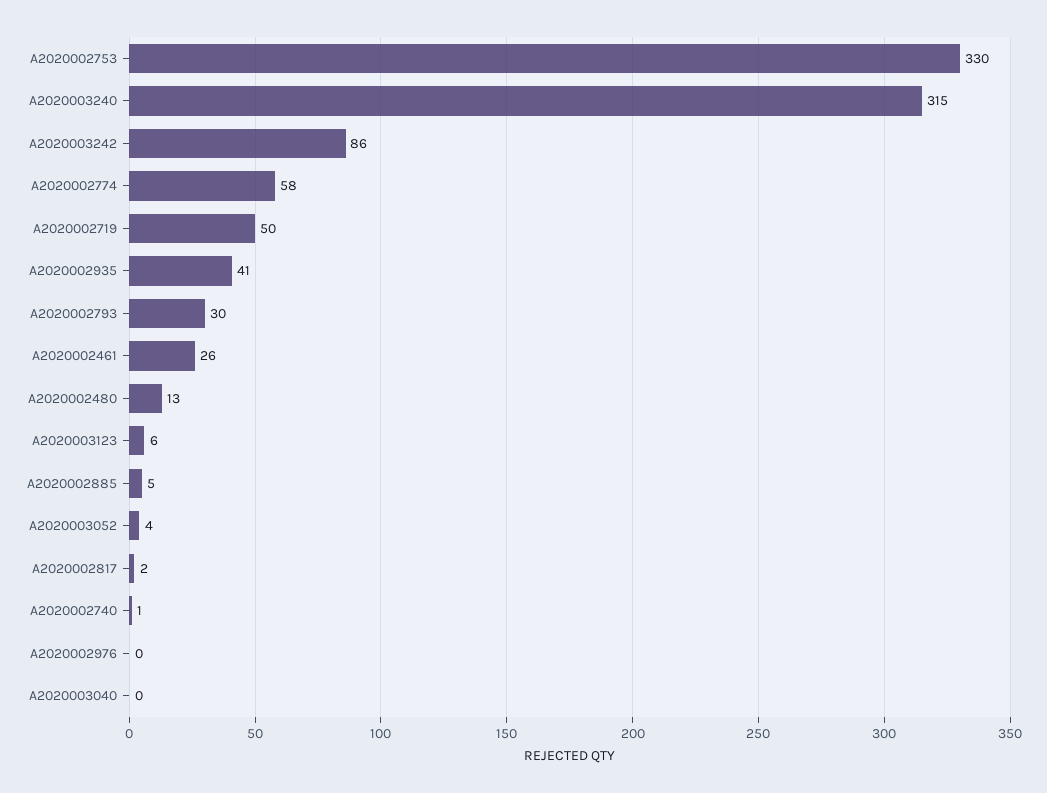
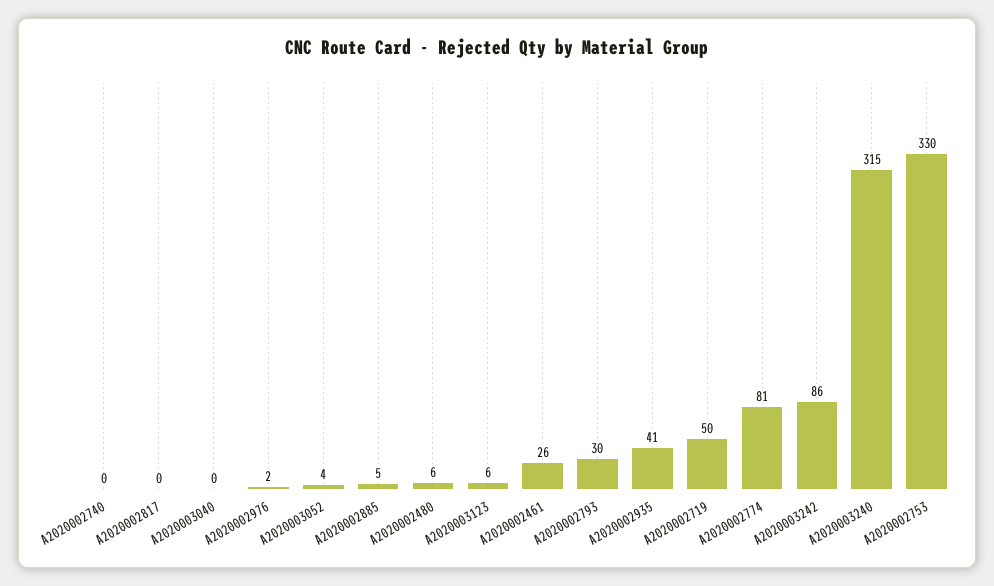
  {
    "A2020002753": 330,
    "A2020003240": 315,
    "A2020003242": 86,
-   "A2020002774": 58,
+   "A2020002774": 81,
    "A2020002719": 50,
    "A2020002935": 41,
    "A2020002793": 30,
    "A2020002461": 26,
-   "A2020002480": 13,
+   "A2020002480": 6,
    "A2020003123": 6,
    "A2020002885": 5,
    "A2020003052": 4,
-   "A2020002817": 2,
+   "A2020002817": 0,
-   "A2020002740": 1,
+   "A2020002740": 0,
-   "A2020002976": 0,
+   "A2020002976": 2,
    "A2020003040": 0
  }

